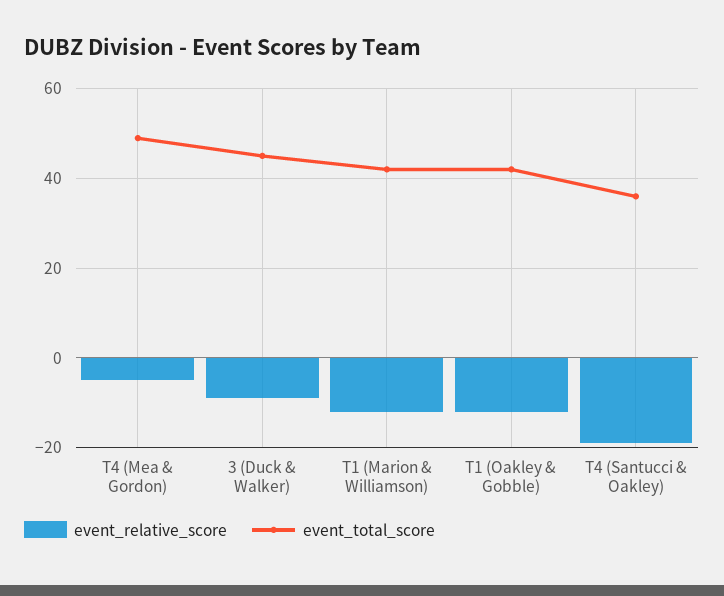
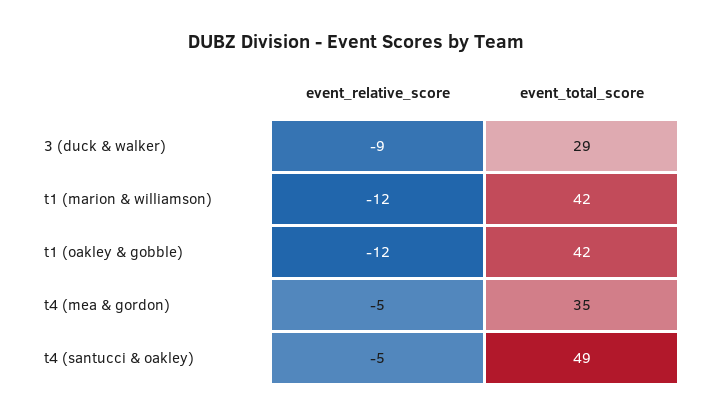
  {
    "event_relative_score": {
      "T4 (Mea & Gordon)": -5,
      "3 (Duck & Walker)": -9,
      "T1 (Marion & Williamson)": -12,
      "T1 (Oakley & Gobble)": -12,
-     "T4 (Santucci & Oakley)": -20
+     "T4 (Santucci & Oakley)": -5
    },
    "event_total_score": {
-     "T4 (Mea & Gordon)": 50,
+     "T4 (Mea & Gordon)": 35,
-     "3 (Duck & Walker)": 45,
+     "3 (Duck & Walker)": 29,
      "T1 (Marion & Williamson)": 42,
      "T1 (Oakley & Gobble)": 42,
-     "T4 (Santucci & Oakley)": 35
+     "T4 (Santucci & Oakley)": 49
    }
  }

